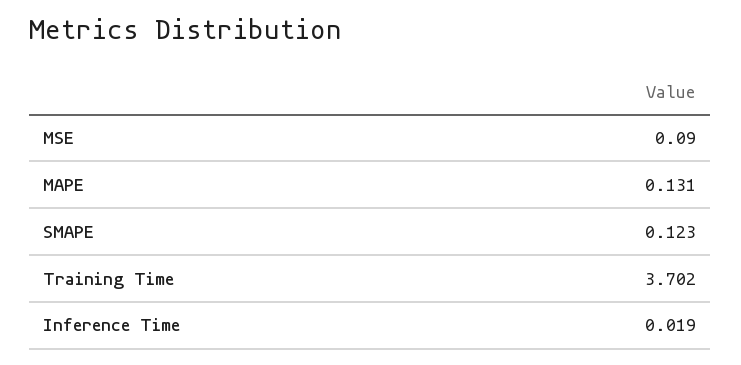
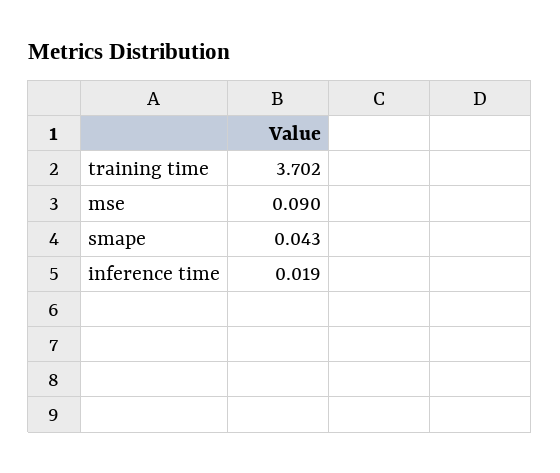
  {
    "MSE": 0.09,
-   "MAPE": 0.131,
-   "SMAPE": 0.123,
+   "SMAPE": 0.043,
    "Training Time": 3.702,
    "Inference Time": 0.019
  }

